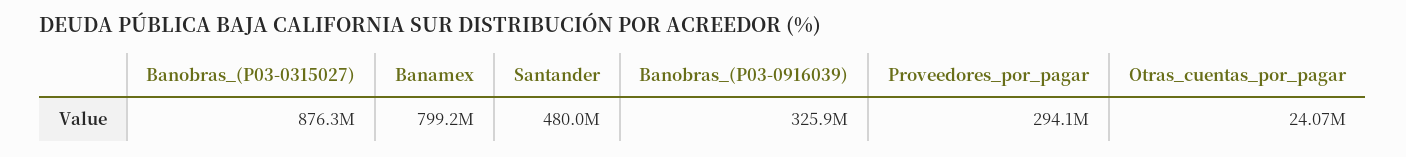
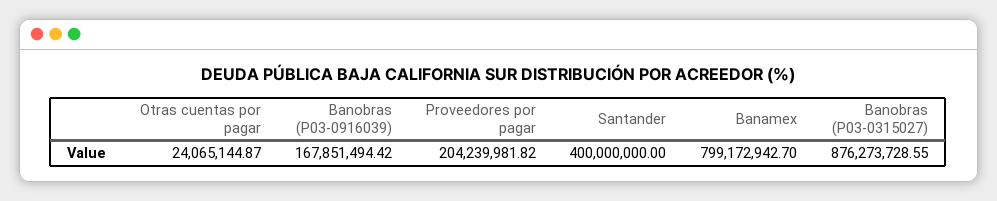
  {
    "Banobras_(P03-0315027)": 876273728.55,
    "Banamex": 799172942.7,
-   "Santander": 480000000,
+   "Santander": 400000000,
-   "Banobras_(P03-0916039)": 325900000,
+   "Banobras_(P03-0916039)": 167851494.42,
-   "Proveedores_por_pagar": 294100000,
+   "Proveedores_por_pagar": 204239981.82,
    "Otras_cuentas_por_pagar": 24065144.87
  }

